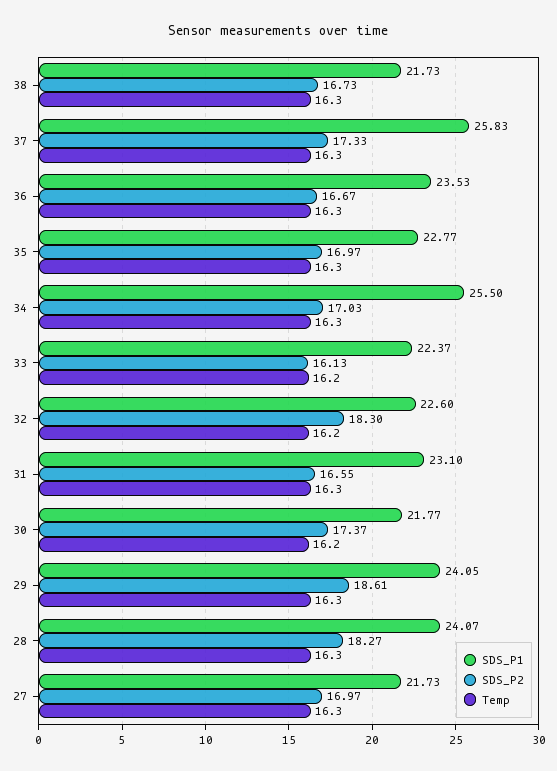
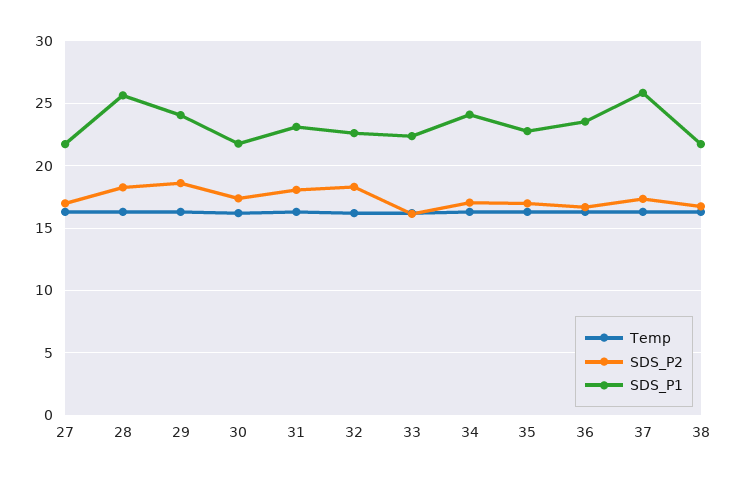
  {
    "SDS_P1": {
      "38": 21.73,
      "37": 25.83,
      "36": 23.53,
      "35": 22.77,
-     "34": 25.5,
+     "34": 24,
      "33": 22.37,
      "32": 22.6,
      "31": 23.1,
      "30": 21.77,
      "29": 24.05,
-     "28": 24.07,
+     "28": 25.5,
      "27": 21.73
    },
    "SDS_P2": {
      "38": 16.73,
      "37": 17.33,
      "36": 16.67,
      "35": 16.97,
      "34": 17.03,
      "33": 16.13,
      "32": 18.3,
-     "31": 16.55,
+     "31": 18,
      "30": 17.37,
      "29": 18.61,
      "28": 18.27,
      "27": 16.97
    },
    "Temp": {
      "38": 16.3,
      "37": 16.3,
      "36": 16.3,
      "35": 16.3,
      "34": 16.3,
      "33": 16.2,
      "32": 16.2,
      "31": 16.3,
      "30": 16.2,
      "29": 16.3,
      "28": 16.3,
      "27": 16.3
    }
  }

